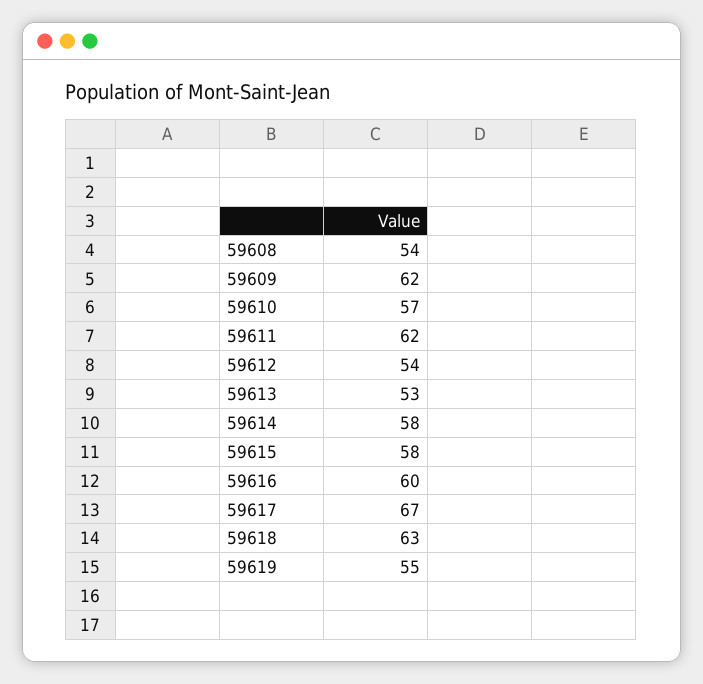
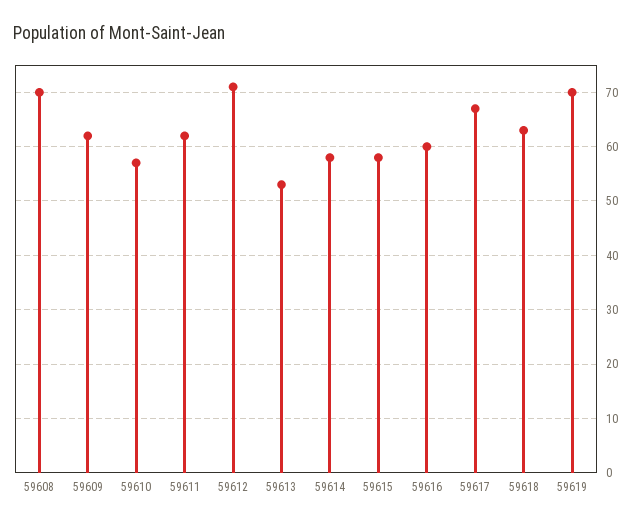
  {
-   "59608": 54,
+   "59608": 70,
    "59609": 62,
    "59610": 57,
    "59611": 62,
-   "59612": 54,
+   "59612": 70,
    "59613": 53,
    "59614": 58,
    "59615": 58,
    "59616": 60,
    "59617": 67,
    "59618": 63,
-   "59619": 55
+   "59619": 70
  }

